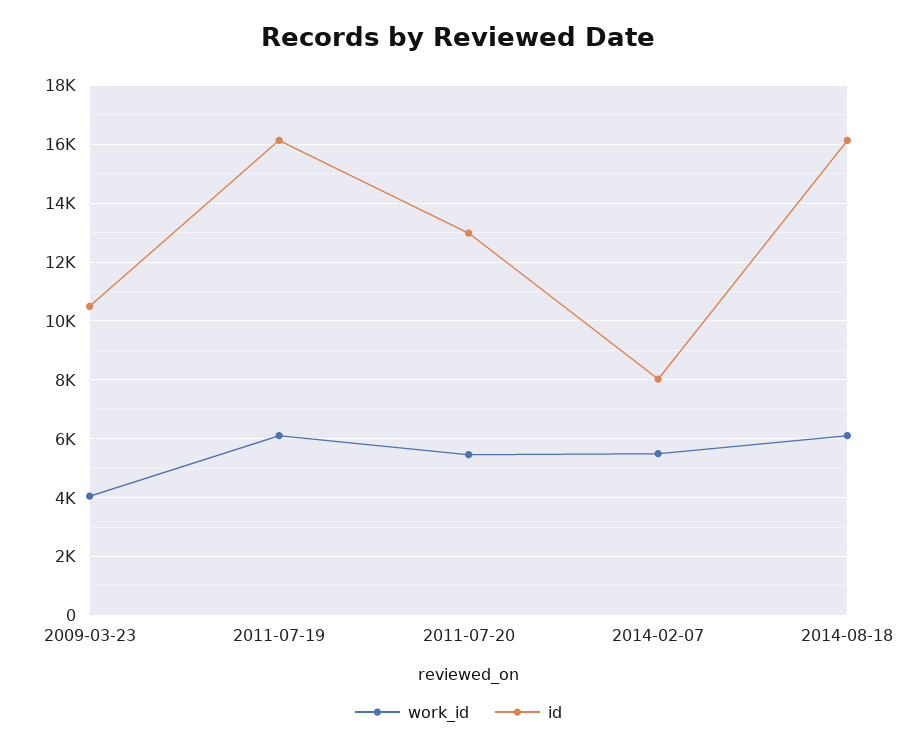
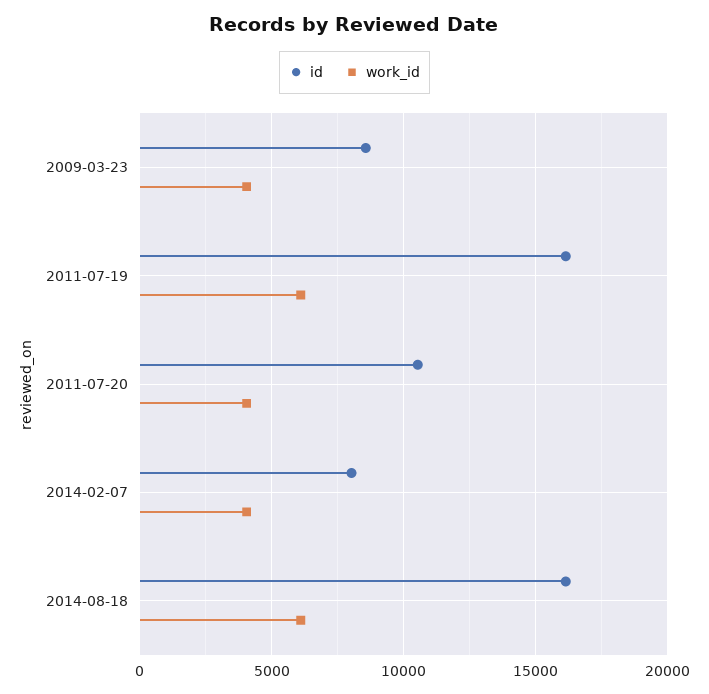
  {
    "work_id": {
      "2009-03-23": 4000,
      "2011-07-19": 6000,
-     "2011-07-20": 5500,
+     "2011-07-20": 4000,
-     "2014-02-07": 5500,
+     "2014-02-07": 4000,
      "2014-08-18": 6000
    },
    "id": {
-     "2009-03-23": 10500,
+     "2009-03-23": 8500,
      "2011-07-19": 16250,
-     "2011-07-20": 13000,
+     "2011-07-20": 10500,
      "2014-02-07": 8000,
      "2014-08-18": 16250
    }
  }

